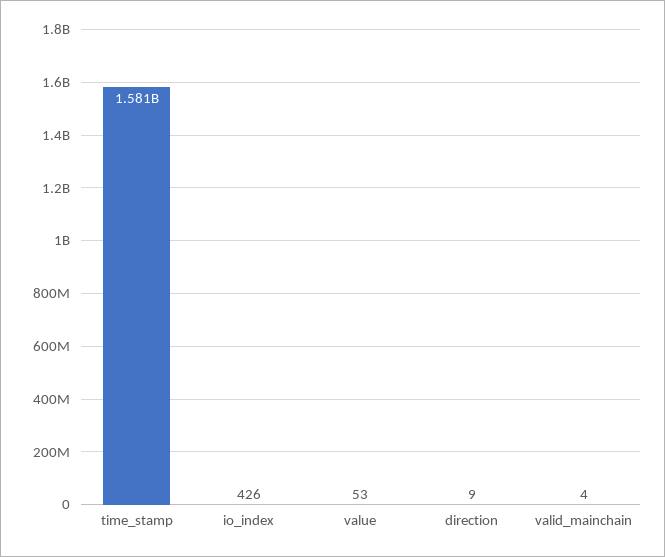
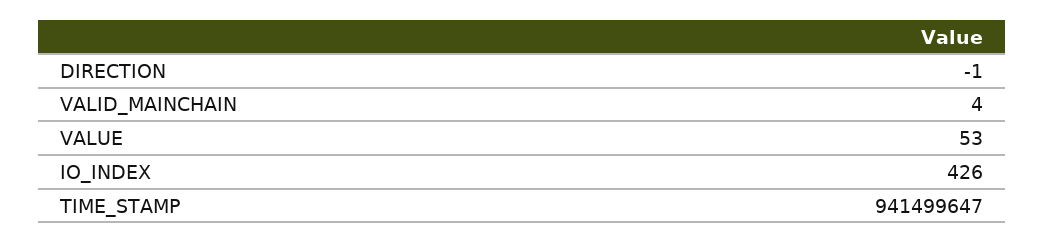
  {
-   "time_stamp": 1581000000,
+   "time_stamp": 941499647,
    "io_index": 426,
    "value": 53,
-   "direction": 9,
+   "direction": -1,
    "valid_mainchain": 4
  }

